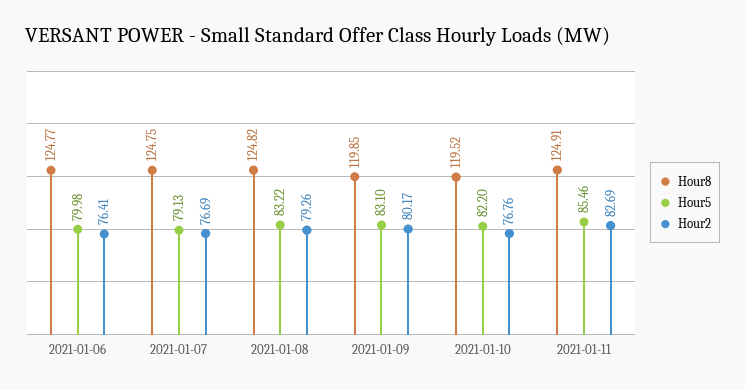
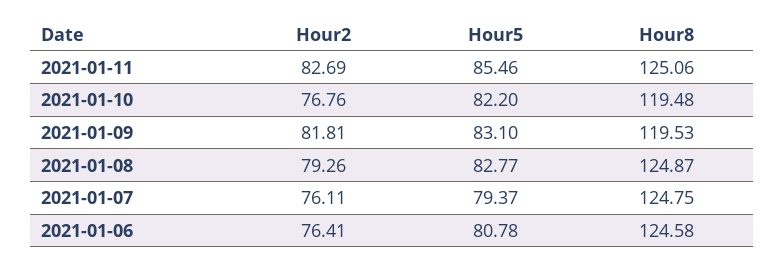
  {
    "Hour8": {
-     "2021-01-06": 124.77,
+     "2021-01-06": 124.58,
      "2021-01-07": 124.75,
-     "2021-01-08": 124.82,
+     "2021-01-08": 124.87,
-     "2021-01-09": 119.85,
+     "2021-01-09": 119.53,
-     "2021-01-10": 119.52,
+     "2021-01-10": 119.48,
-     "2021-01-11": 124.91
+     "2021-01-11": 125.06
    },
    "Hour5": {
-     "2021-01-06": 79.98,
+     "2021-01-06": 80.78,
-     "2021-01-07": 79.13,
+     "2021-01-07": 79.37,
-     "2021-01-08": 83.22,
+     "2021-01-08": 82.77,
      "2021-01-09": 83.1,
      "2021-01-10": 82.2,
      "2021-01-11": 85.46
    },
    "Hour2": {
      "2021-01-06": 76.41,
-     "2021-01-07": 76.69,
+     "2021-01-07": 76.11,
      "2021-01-08": 79.26,
-     "2021-01-09": 80.17,
+     "2021-01-09": 81.81,
      "2021-01-10": 76.76,
      "2021-01-11": 82.69
    }
  }

